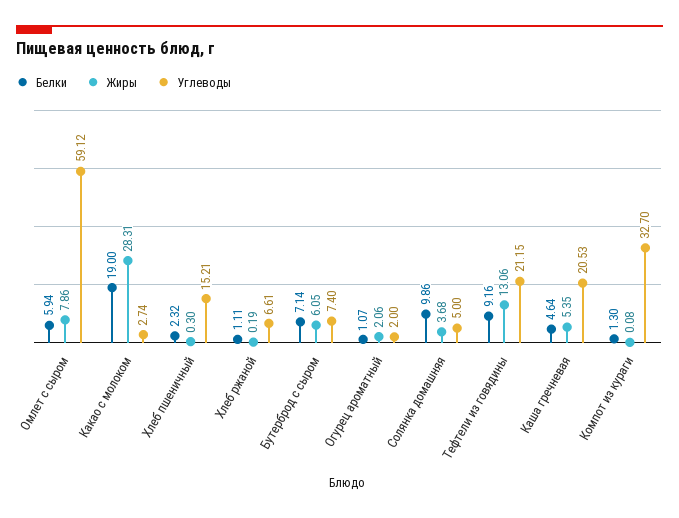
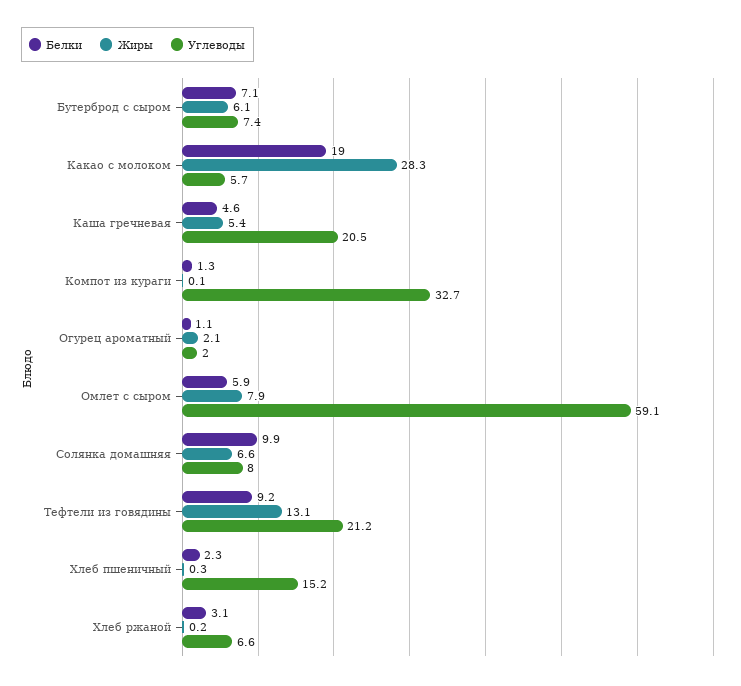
  {
    "Белки": {
      "Омлет с сыром": 5.94,
      "Какао с молоком": 19,
      "Хлеб пшеничный": 2.32,
-     "Хлеб ржаной": 1.11,
+     "Хлеб ржаной": 3.1,
      "Бутерброд с сыром": 7.14,
      "Огурец ароматный": 1.07,
      "Солянка домашняя": 9.86,
      "Тефтели из говядины": 9.16,
      "Каша гречневая": 4.64,
      "Компот из кураги": 1.3
    },
    "Жиры": {
      "Омлет с сыром": 7.86,
      "Какао с молоком": 28.31,
      "Хлеб пшеничный": 0.3,
      "Хлеб ржаной": 0.19,
      "Бутерброд с сыром": 6.05,
      "Огурец ароматный": 2.06,
-     "Солянка домашняя": 3.68,
+     "Солянка домашняя": 6.6,
      "Тефтели из говядины": 13.06,
      "Каша гречневая": 5.35,
      "Компот из кураги": 0.08
    },
    "Углеводы": {
      "Омлет с сыром": 59.12,
-     "Какао с молоком": 2.74,
+     "Какао с молоком": 5.7,
      "Хлеб пшеничный": 15.21,
      "Хлеб ржаной": 6.61,
      "Бутерброд с сыром": 7.4,
      "Огурец ароматный": 2,
-     "Солянка домашняя": 5,
+     "Солянка домашняя": 8,
      "Тефтели из говядины": 21.15,
      "Каша гречневая": 20.53,
      "Компот из кураги": 32.7
    }
  }

